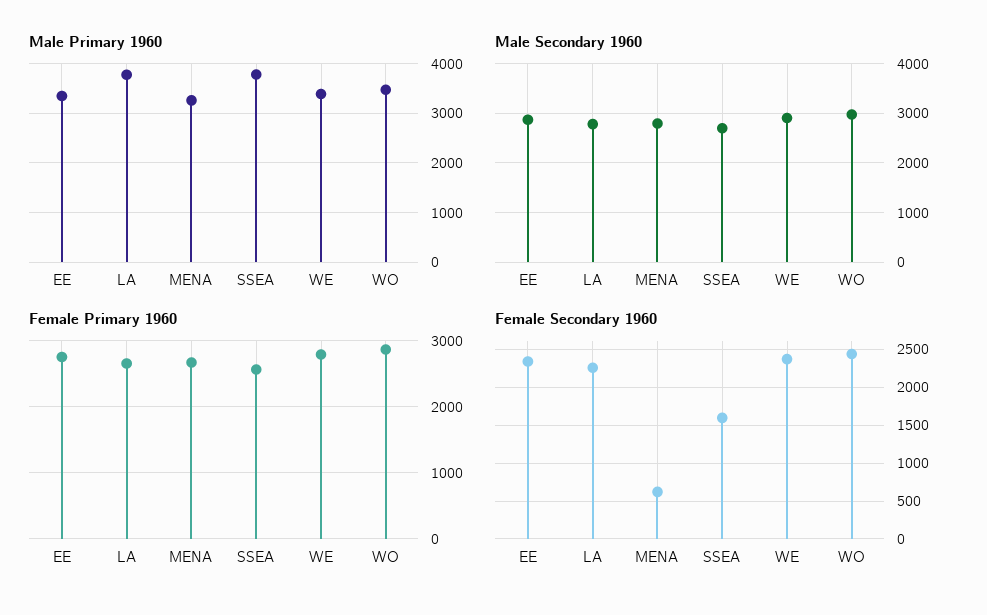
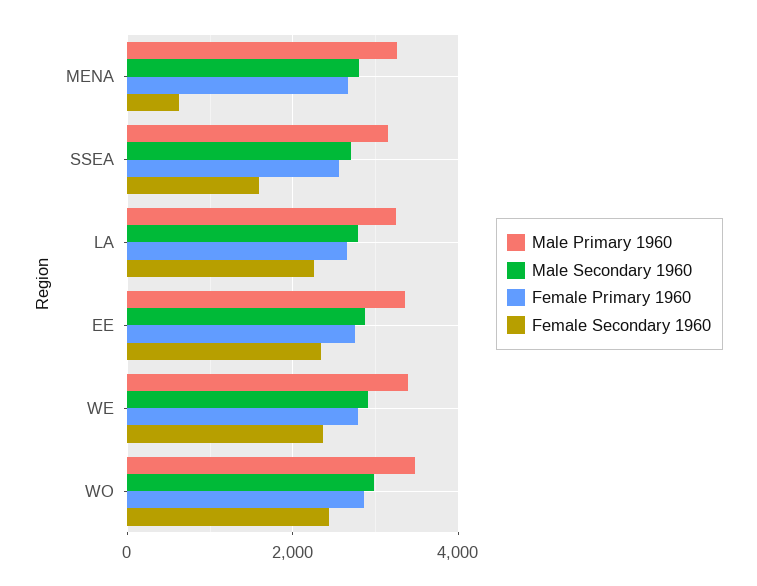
  {
    "Male Primary 1960": {
      "EE": 3400,
-     "LA": 3800,
+     "LA": 3200,
      "MENA": 3200,
-     "SSEA": 3800,
+     "SSEA": 3200,
      "WE": 3400,
      "WO": 3400
    },
    "Male Secondary 1960": {
      "EE": 2800,
      "LA": 2800,
      "MENA": 2800,
      "SSEA": 2600,
      "WE": 3000,
      "WO": 3000
    },
    "Female Primary 1960": {
      "EE": 2700,
      "LA": 2700,
      "MENA": 2700,
      "SSEA": 2600,
      "WE": 2800,
      "WO": 2900
    },
    "Female Secondary 1960": {
      "EE": 2300,
      "LA": 2300,
      "MENA": 600,
      "SSEA": 1600,
      "WE": 2400,
      "WO": 2400
    }
  }

